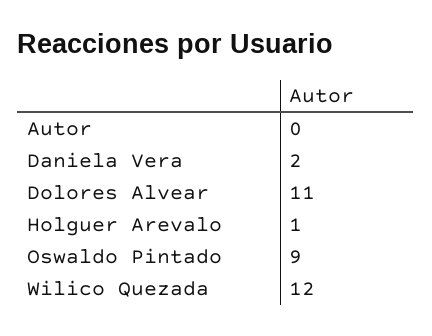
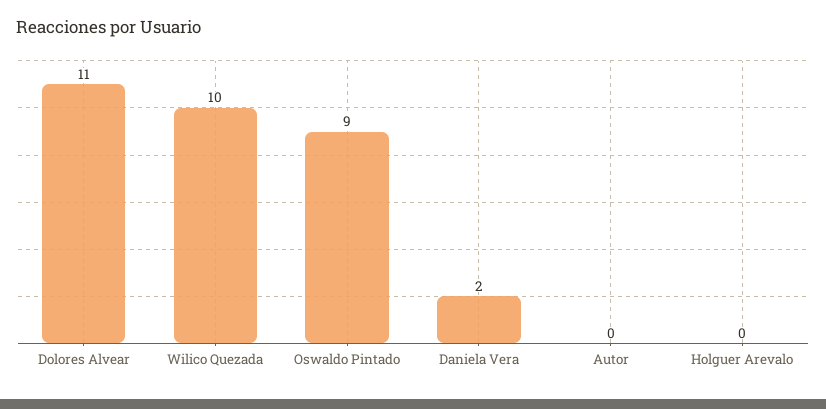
  {
    "Autor": 0,
    "Daniela Vera": 2,
    "Dolores Alvear": 11,
-   "Holguer Arevalo": 1,
+   "Holguer Arevalo": 0,
    "Oswaldo Pintado": 9,
-   "Wilico Quezada": 12
+   "Wilico Quezada": 10
  }

